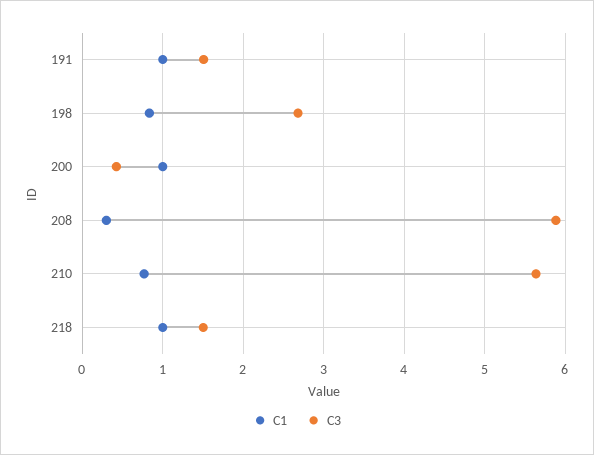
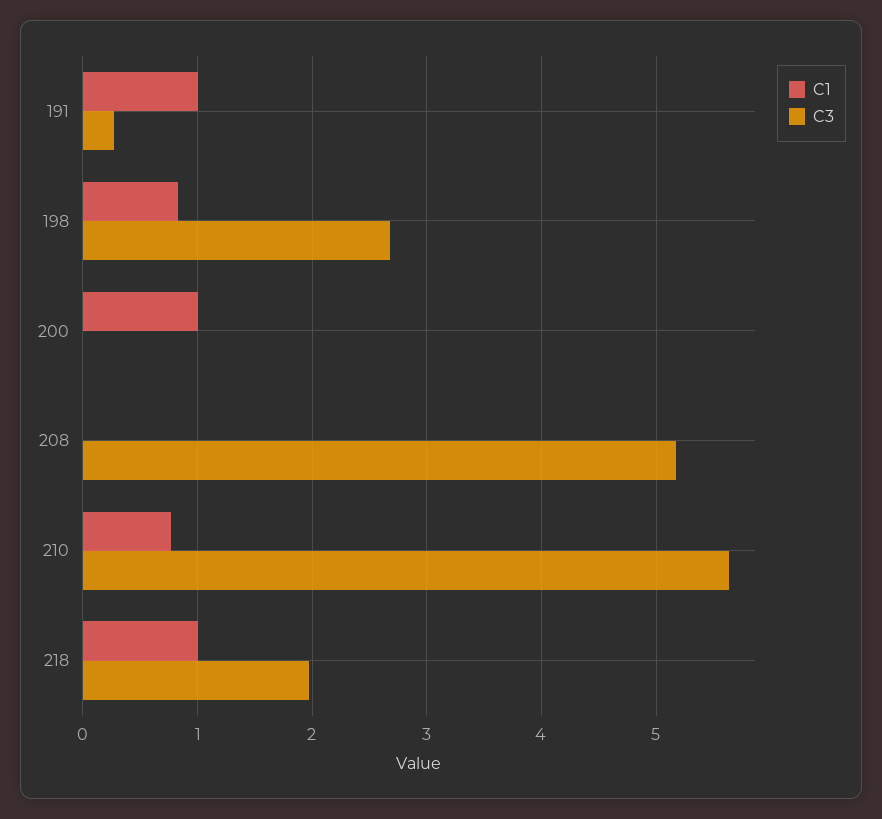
  {
    "C1": {
      "191": 1,
      "198": 0.8,
      "200": 1,
-     "208": 0.3,
+     "208": 0,
      "210": 0.8,
      "218": 1
    },
    "C3": {
-     "191": 1.5,
+     "191": 0.3,
      "198": 2.7,
-     "200": 0.4,
+     "200": 0,
-     "208": 5.9,
+     "208": 5.2,
      "210": 5.6,
-     "218": 1.5
+     "218": 2
    }
  }

